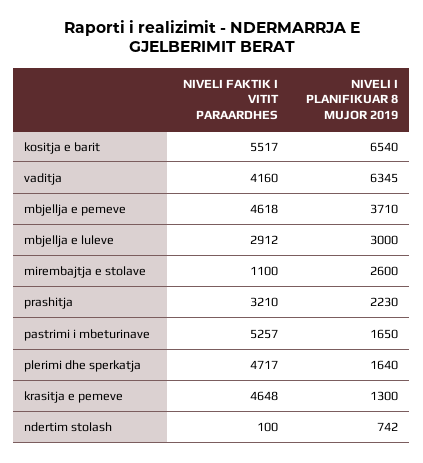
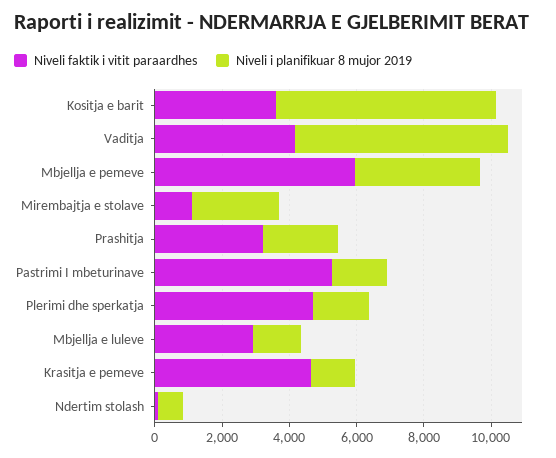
  {
    "NIVELI FAKTIK I VITIT PARAARDHES": {
-     "kositja e barit": 5517,
+     "kositja e barit": 3500,
      "vaditja": 4160,
-     "mbjellja e pemeve": 4618,
+     "mbjellja e pemeve": 6000,
      "mbjellja e luleve": 2912,
      "mirembajtja e stolave": 1100,
      "prashitja": 3210,
      "pastrimi i mbeturinave": 5257,
      "plerimi dhe sperkatja": 4717,
      "krasitja e pemeve": 4648,
      "ndertim stolash": 100
    },
    "NIVELI I PLANIFIKUAR 8 MUJOR 2019": {
      "kositja e barit": 6540,
      "vaditja": 6345,
      "mbjellja e pemeve": 3710,
-     "mbjellja e luleve": 3000,
+     "mbjellja e luleve": 1500,
      "mirembajtja e stolave": 2600,
      "prashitja": 2230,
      "pastrimi i mbeturinave": 1650,
      "plerimi dhe sperkatja": 1640,
      "krasitja e pemeve": 1300,
      "ndertim stolash": 742
    }
  }

